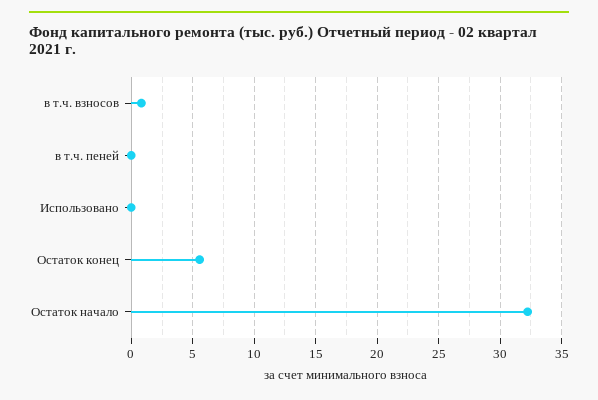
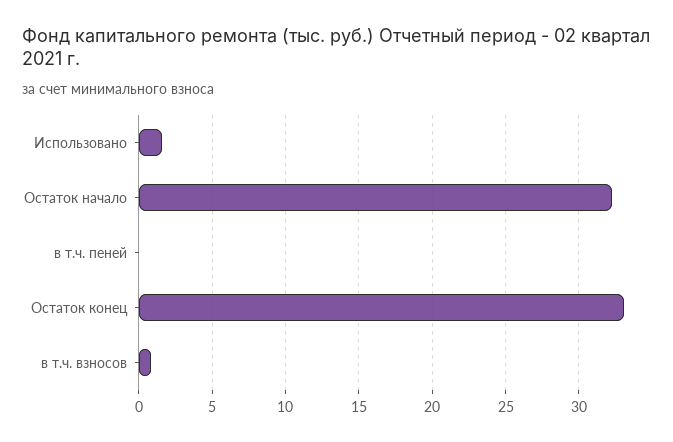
  {
    "в т.ч. взносов": 1,
    "в т.ч. пеней": 0,
-   "Использовано": 0,
+   "Использовано": 1.5,
-   "Остаток конец": 5.5,
+   "Остаток конец": 33,
    "Остаток начало": 32
  }

